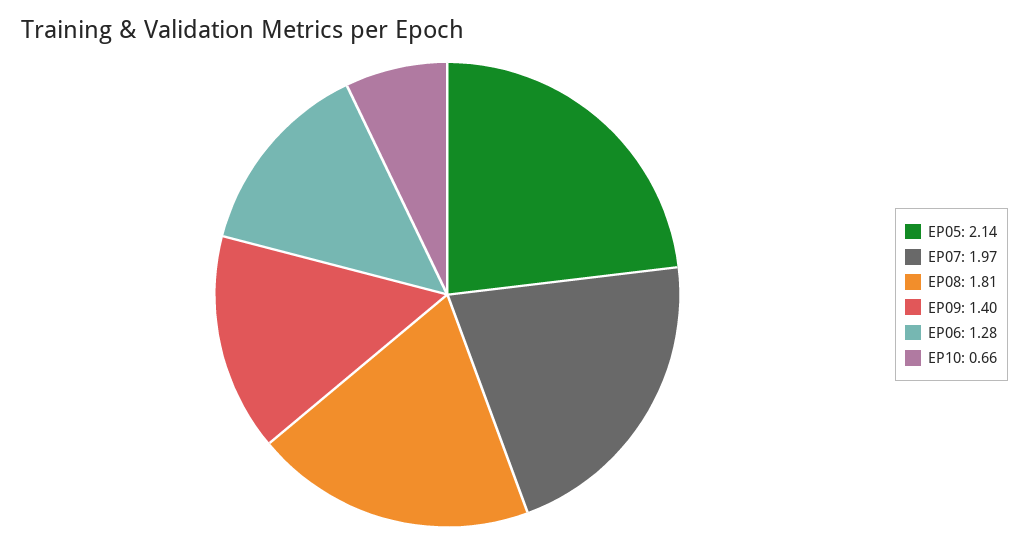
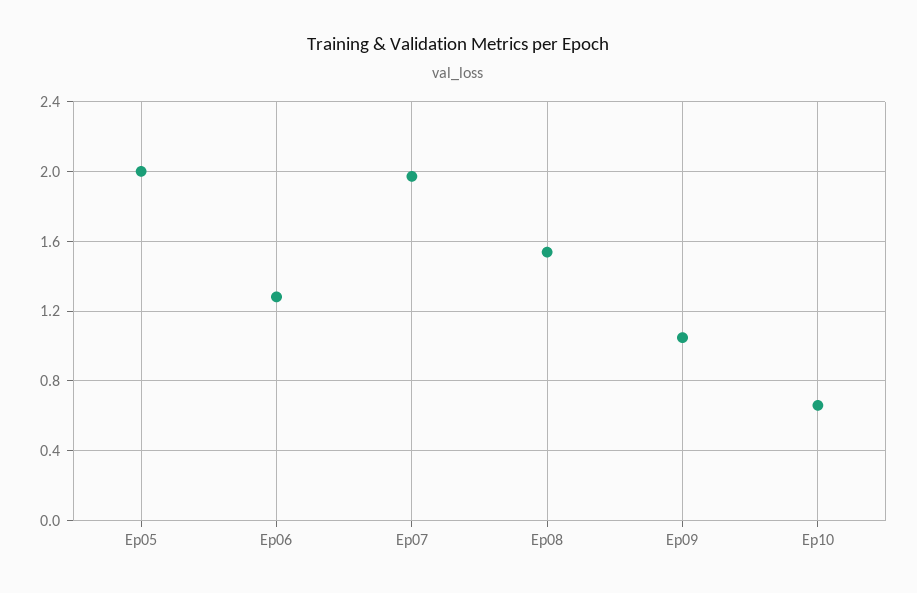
  {
-   "EP05": 2.14,
+   "EP05": 2,
    "EP07": 1.97,
-   "EP08": 1.81,
+   "EP08": 1.55,
-   "EP09": 1.4,
+   "EP09": 1.05,
    "EP06": 1.28,
    "EP10": 0.66
  }

